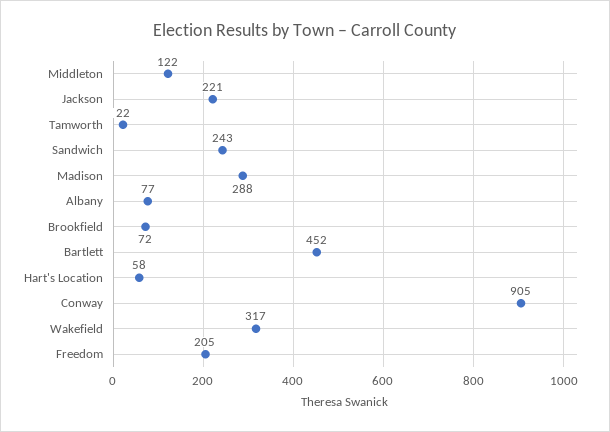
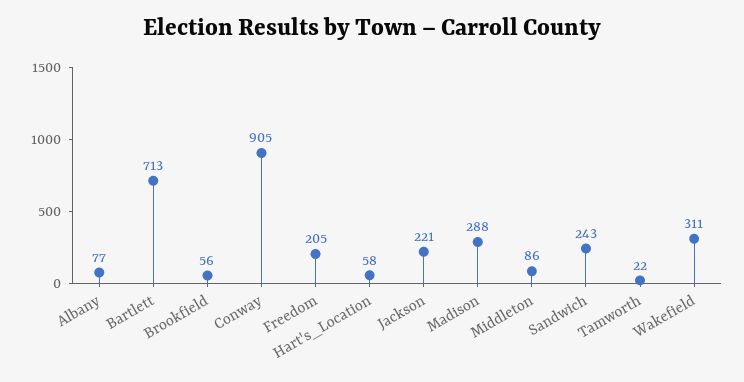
  {
-   "Middleton": 122,
+   "Middleton": 86,
    "Jackson": 221,
    "Tamworth": 22,
    "Sandwich": 243,
    "Madison": 288,
    "Albany": 77,
-   "Brookfield": 72,
+   "Brookfield": 56,
-   "Bartlett": 452,
+   "Bartlett": 713,
    "Hart's Location": 58,
    "Conway": 905,
-   "Wakefield": 317,
+   "Wakefield": 311,
    "Freedom": 205
  }

